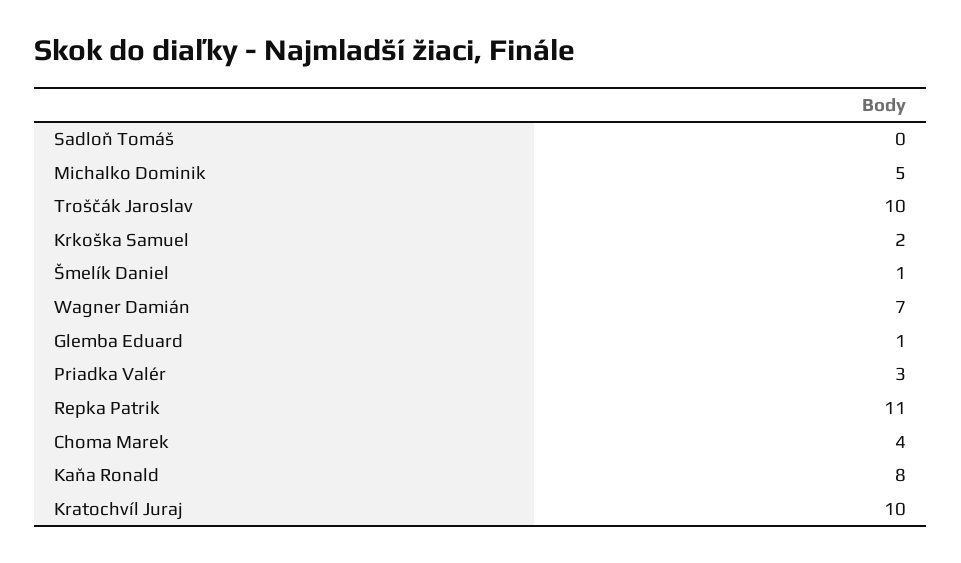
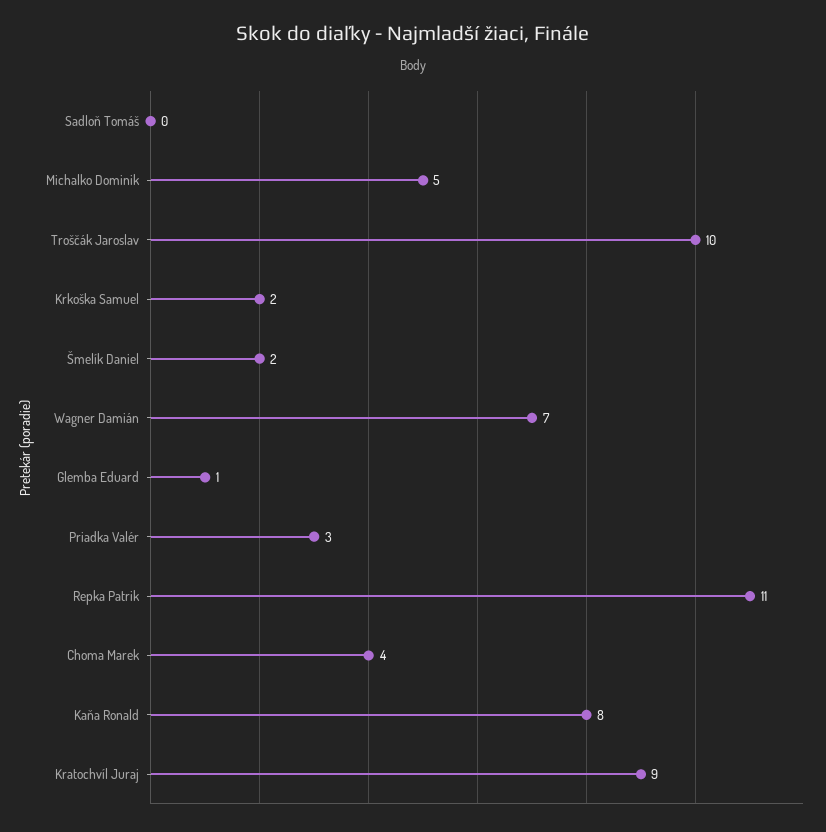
  {
    "Sadloň Tomáš": 0,
    "Michalko Dominik": 5,
    "Troščák Jaroslav": 10,
    "Krkoška Samuel": 2,
-   "Šmelík Daniel": 1,
+   "Šmelík Daniel": 2,
    "Wagner Damián": 7,
    "Glemba Eduard": 1,
    "Priadka Valér": 3,
    "Repka Patrik": 11,
    "Choma Marek": 4,
    "Kaňa Ronald": 8,
-   "Kratochvíl Juraj": 10
+   "Kratochvíl Juraj": 9
  }

